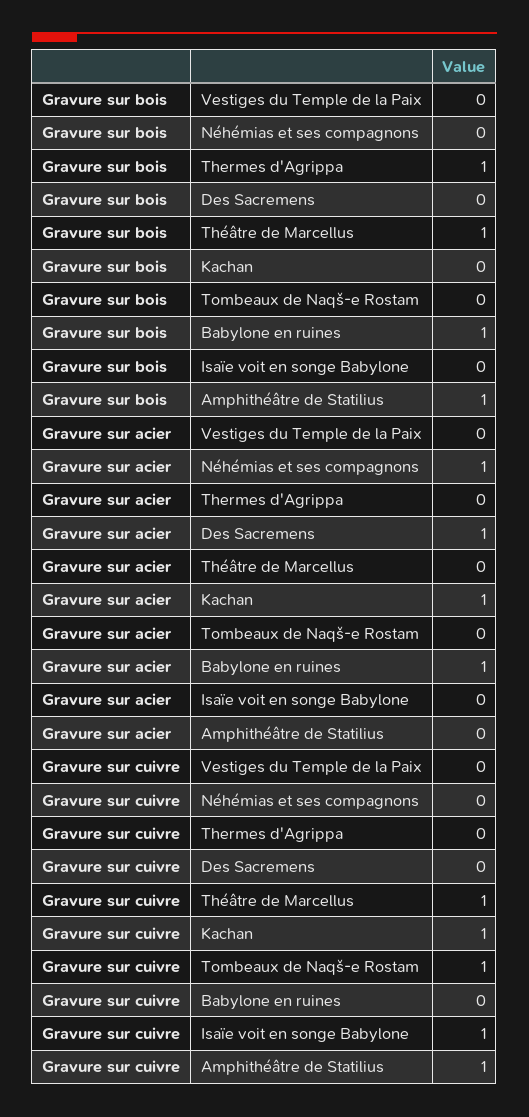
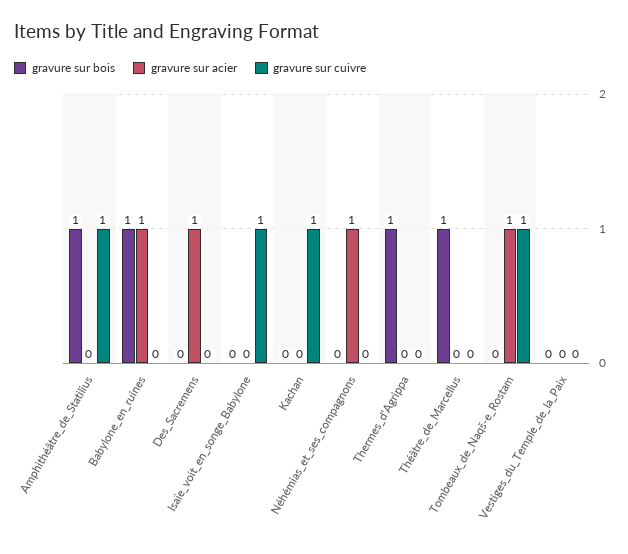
  {
    "Gravure sur bois": {
      "Vestiges du Temple de la Paix": 0,
      "Néhémias et ses compagnons": 0,
      "Thermes d'Agrippa": 1,
      "Des Sacremens": 0,
      "Théâtre de Marcellus": 1,
      "Kachan": 0,
      "Tombeaux de Naqš-e Rostam": 0,
      "Babylone en ruines": 1,
      "Isaïe voit en songe Babylone": 0,
      "Amphithéâtre de Statilius": 1
    },
    "Gravure sur acier": {
      "Vestiges du Temple de la Paix": 0,
      "Néhémias et ses compagnons": 1,
      "Thermes d'Agrippa": 0,
      "Des Sacremens": 1,
      "Théâtre de Marcellus": 0,
-     "Kachan": 1,
+     "Kachan": 0,
-     "Tombeaux de Naqš-e Rostam": 0,
+     "Tombeaux de Naqš-e Rostam": 1,
      "Babylone en ruines": 1,
      "Isaïe voit en songe Babylone": 0,
      "Amphithéâtre de Statilius": 0
    },
    "Gravure sur cuivre": {
      "Vestiges du Temple de la Paix": 0,
      "Néhémias et ses compagnons": 0,
      "Thermes d'Agrippa": 0,
      "Des Sacremens": 0,
-     "Théâtre de Marcellus": 1,
+     "Théâtre de Marcellus": 0,
      "Kachan": 1,
      "Tombeaux de Naqš-e Rostam": 1,
      "Babylone en ruines": 0,
      "Isaïe voit en songe Babylone": 1,
      "Amphithéâtre de Statilius": 1
    }
  }

